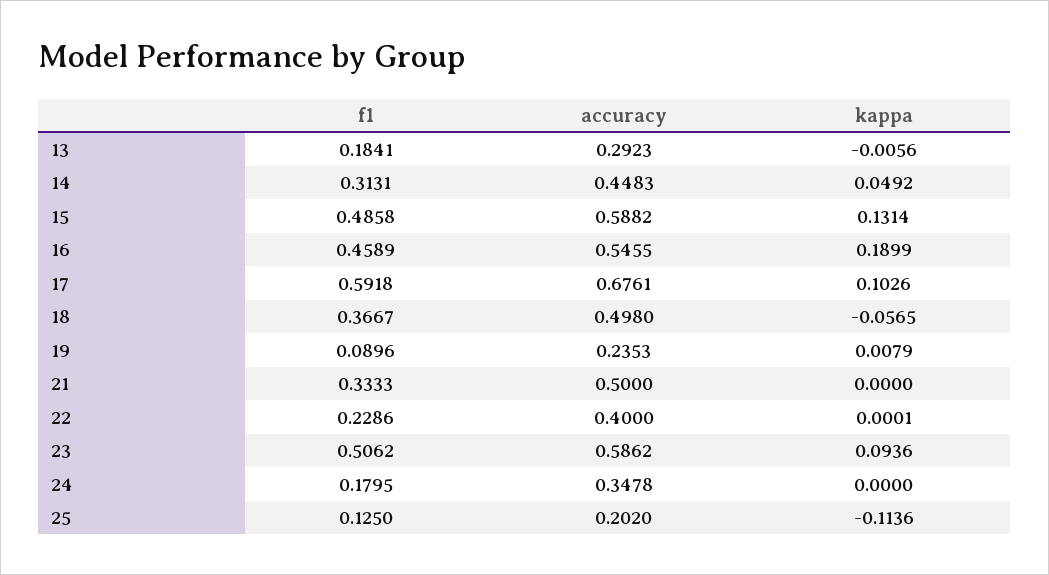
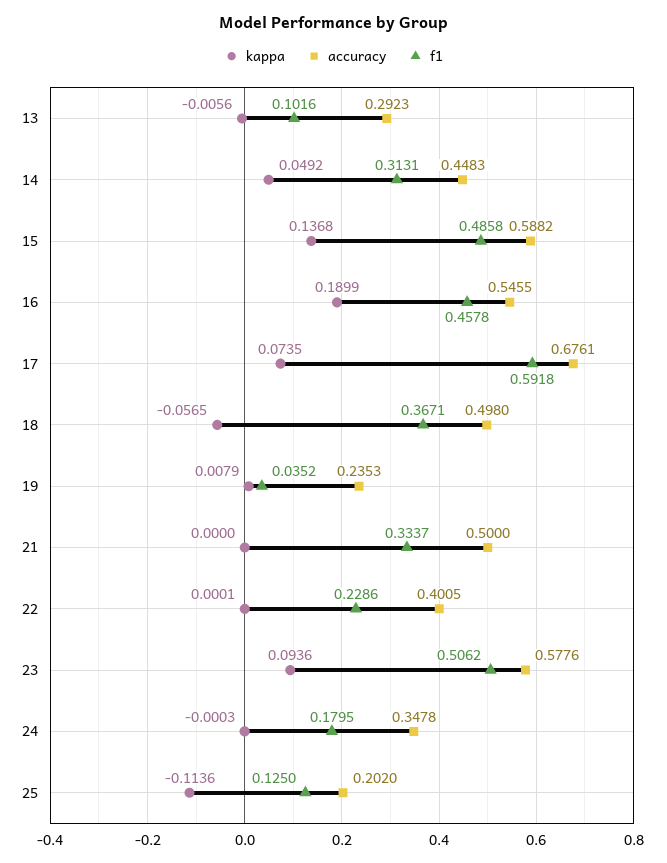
  {
    "f1": {
-     "13": 0.1841,
+     "13": 0.1016,
      "14": 0.3131,
      "15": 0.4858,
-     "16": 0.4589,
+     "16": 0.4578,
      "17": 0.5918,
-     "18": 0.3667,
+     "18": 0.3671,
-     "19": 0.0896,
+     "19": 0.0352,
-     "21": 0.3333,
+     "21": 0.3337,
      "22": 0.2286,
      "23": 0.5062,
      "24": 0.1795,
      "25": 0.125
    },
    "accuracy": {
      "13": 0.2923,
      "14": 0.4483,
      "15": 0.5882,
      "16": 0.5455,
      "17": 0.6761,
      "18": 0.498,
      "19": 0.2353,
      "21": 0.5,
-     "22": 0.4,
+     "22": 0.4005,
-     "23": 0.5862,
+     "23": 0.5776,
      "24": 0.3478,
      "25": 0.202
    },
    "kappa": {
      "13": -0.0056,
      "14": 0.0492,
-     "15": 0.1314,
+     "15": 0.1368,
      "16": 0.1899,
-     "17": 0.1026,
+     "17": 0.0735,
      "18": -0.0565,
      "19": 0.0079,
      "21": 0,
      "22": 0.0001,
      "23": 0.0936,
-     "24": 0,
+     "24": -0.0003,
      "25": -0.1136
    }
  }

